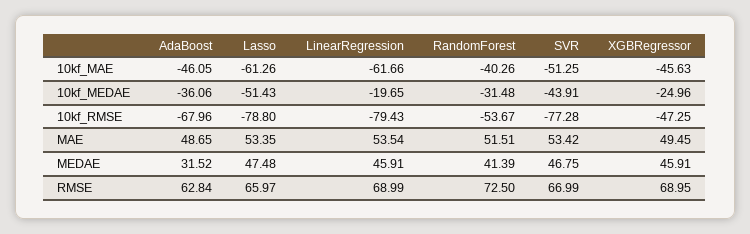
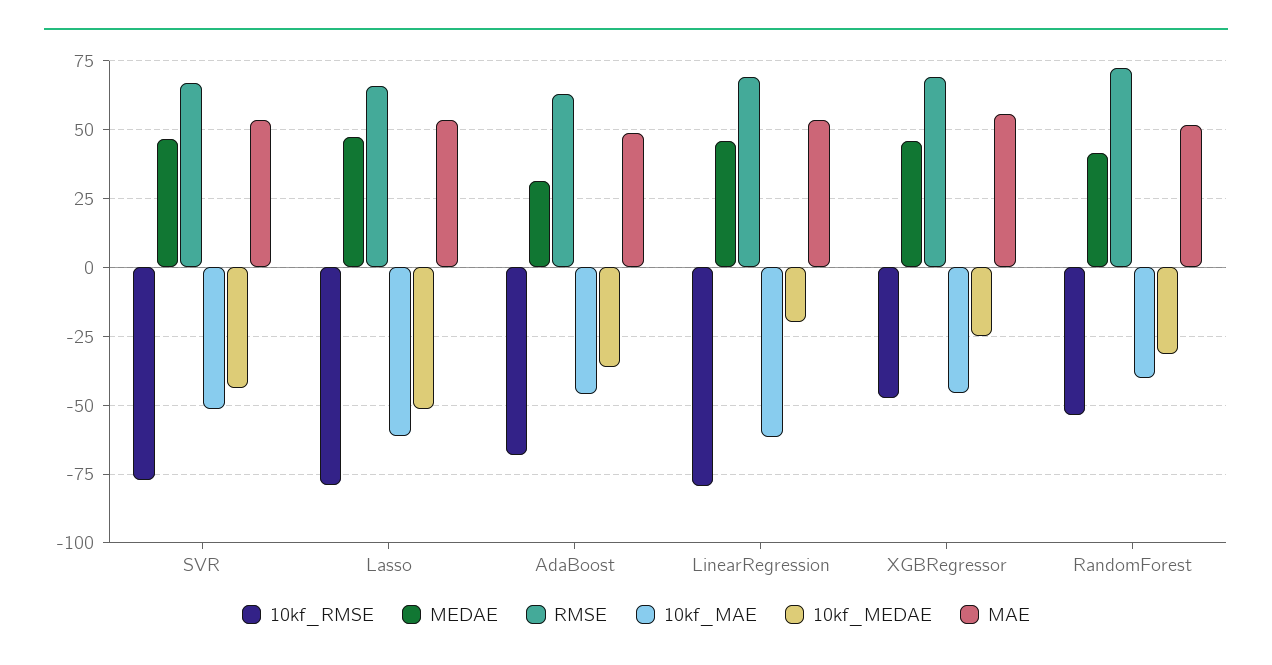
  {
    "10kf_MAE": {
      "AdaBoost": -46.05,
      "Lasso": -61.26,
      "LinearRegression": -61.66,
      "RandomForest": -40.26,
      "SVR": -51.25,
      "XGBRegressor": -45.63
    },
    "10kf_MEDAE": {
      "AdaBoost": -36.06,
      "Lasso": -51.43,
      "LinearRegression": -19.65,
      "RandomForest": -31.48,
      "SVR": -43.91,
      "XGBRegressor": -24.96
    },
    "10kf_RMSE": {
      "AdaBoost": -67.96,
      "Lasso": -78.8,
      "LinearRegression": -79.43,
      "RandomForest": -53.67,
      "SVR": -77.28,
      "XGBRegressor": -47.25
    },
    "MAE": {
      "AdaBoost": 48.65,
      "Lasso": 53.35,
      "LinearRegression": 53.54,
      "RandomForest": 51.51,
      "SVR": 53.42,
-     "XGBRegressor": 49.45
+     "XGBRegressor": 55
    },
    "MEDAE": {
      "AdaBoost": 31.52,
      "Lasso": 47.48,
      "LinearRegression": 45.91,
      "RandomForest": 41.39,
      "SVR": 46.75,
      "XGBRegressor": 45.91
    },
    "RMSE": {
      "AdaBoost": 62.84,
      "Lasso": 65.97,
      "LinearRegression": 68.99,
      "RandomForest": 72.5,
      "SVR": 66.99,
      "XGBRegressor": 68.95
    }
  }

